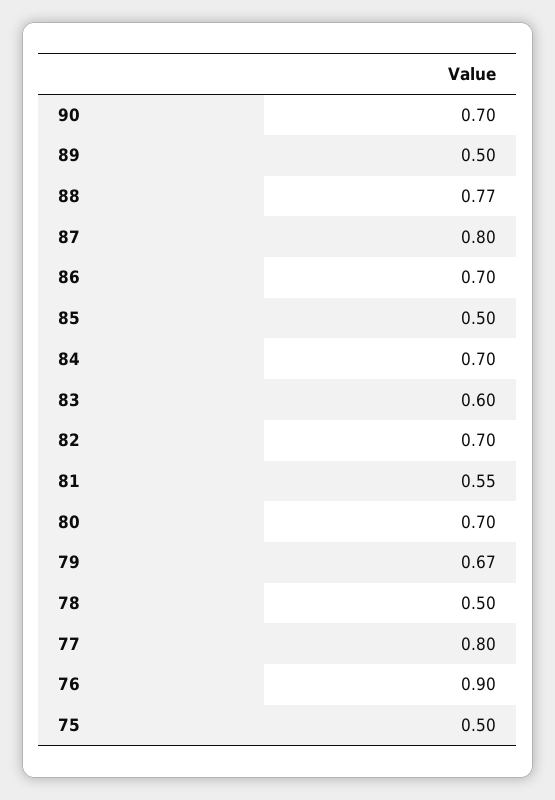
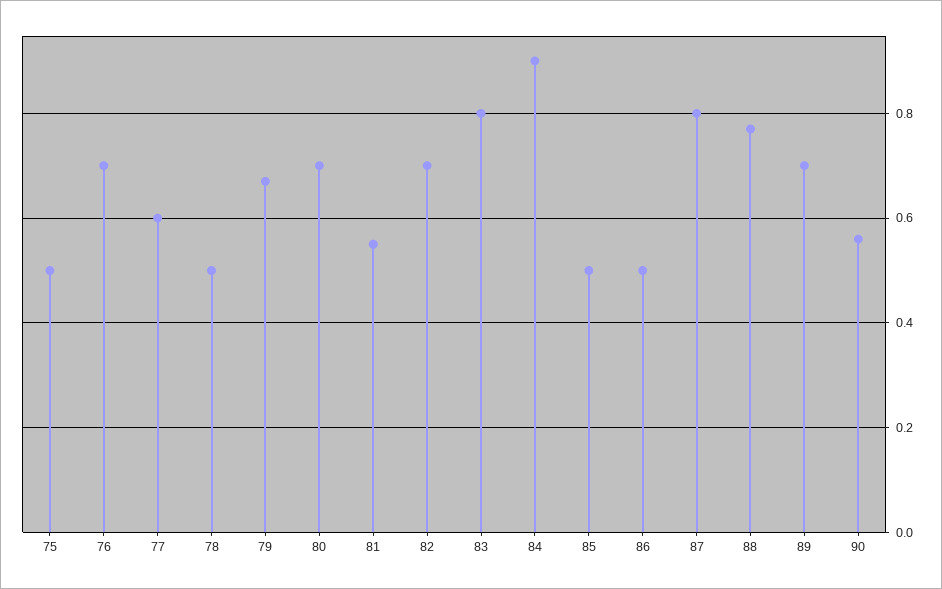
  {
-   "90": 0.7,
+   "90": 0.55,
-   "89": 0.5,
+   "89": 0.7,
    "88": 0.77,
    "87": 0.8,
-   "86": 0.7,
+   "86": 0.5,
    "85": 0.5,
-   "84": 0.7,
+   "84": 0.9,
-   "83": 0.6,
+   "83": 0.8,
    "82": 0.7,
    "81": 0.55,
    "80": 0.7,
    "79": 0.67,
    "78": 0.5,
-   "77": 0.8,
+   "77": 0.6,
-   "76": 0.9,
+   "76": 0.7,
    "75": 0.5
  }

